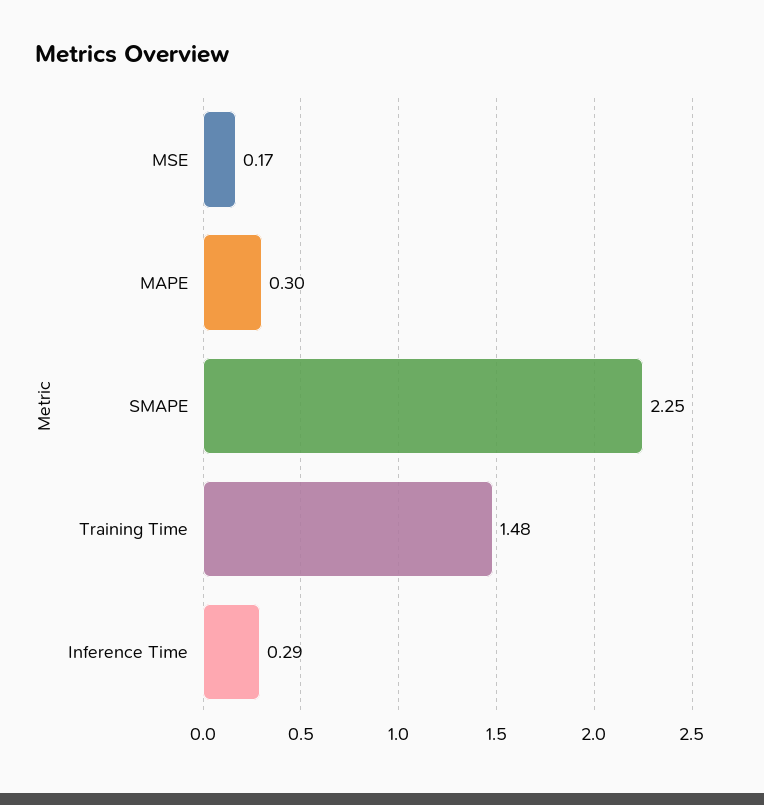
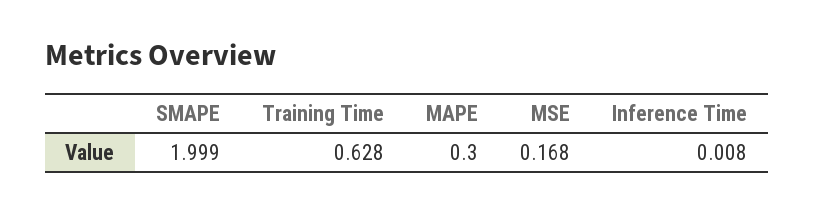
  {
    "MSE": 0.168,
    "MAPE": 0.3,
-   "SMAPE": 2.25,
+   "SMAPE": 1.999,
-   "Training Time": 1.48,
+   "Training Time": 0.628,
-   "Inference Time": 0.29
+   "Inference Time": 0.008
  }

